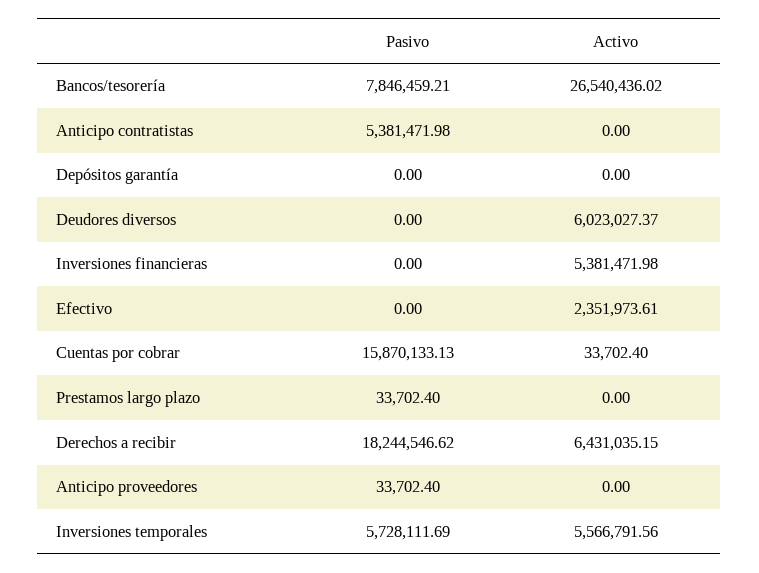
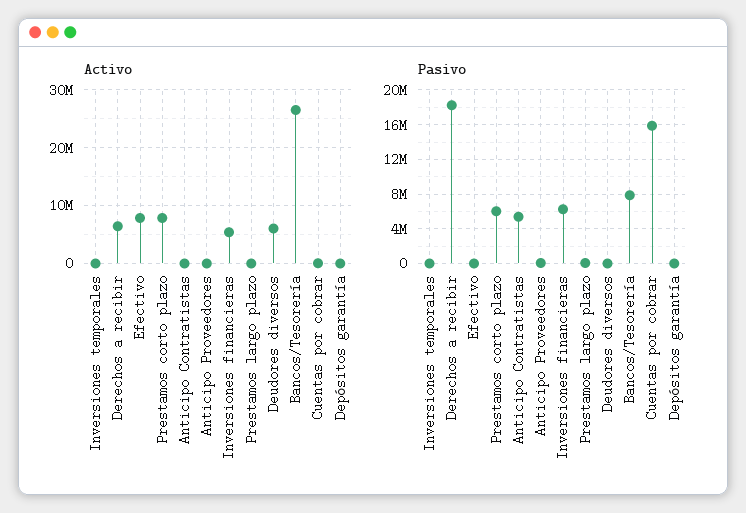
  {
    "Pasivo": {
      "Bancos/tesorería": 7846459.21,
      "Anticipo contratistas": 5381471.98,
      "Depósitos garantía": 0,
      "Deudores diversos": 0,
-     "Inversiones financieras": 0,
+     "Inversiones financieras": 6000000,
      "Efectivo": 0,
      "Cuentas por cobrar": 15870133.13,
      "Prestamos largo plazo": 33702.4,
      "Derechos a recibir": 18244546.62,
      "Anticipo proveedores": 33702.4,
-     "Inversiones temporales": 5728111.69
+     "Inversiones temporales": 0,
+     "Prestamos corto plazo": 6000000
    },
    "Activo": {
      "Bancos/tesorería": 26540436.02,
      "Anticipo contratistas": 0,
      "Depósitos garantía": 0,
      "Deudores diversos": 6023027.37,
      "Inversiones financieras": 5381471.98,
-     "Efectivo": 2351973.61,
+     "Efectivo": 8000000,
      "Cuentas por cobrar": 33702.4,
      "Prestamos largo plazo": 0,
      "Derechos a recibir": 6431035.15,
      "Anticipo proveedores": 0,
-     "Inversiones temporales": 5566791.56
+     "Inversiones temporales": 0,
+     "Prestamos corto plazo": 8000000
    }
  }

